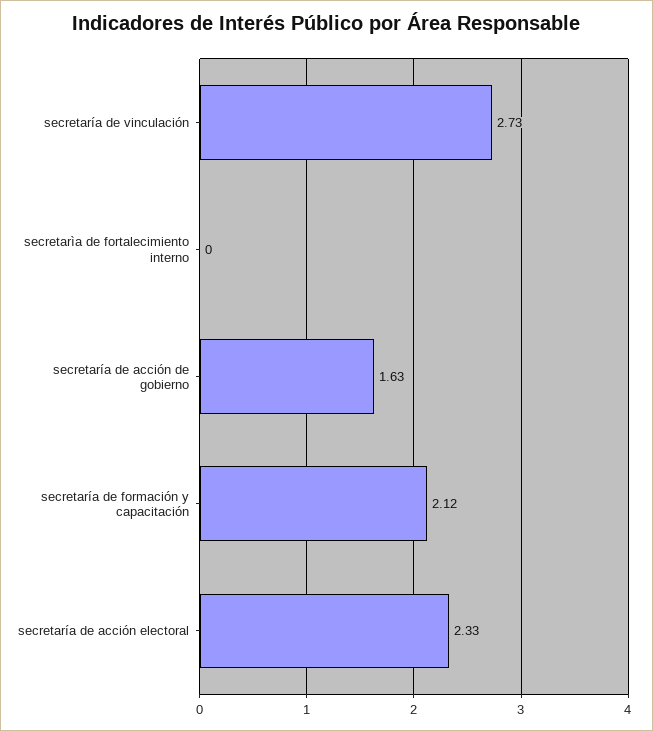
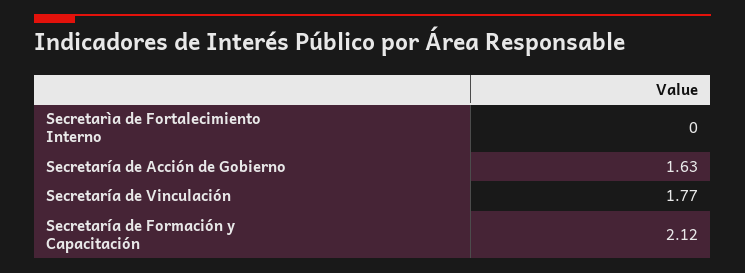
  {
-   "secretaría de vinculación": 2.73,
+   "secretaría de vinculación": 1.77,
    "secretarìa de fortalecimiento interno": 0,
    "secretaría de acción de gobierno": 1.63,
-   "secretaría de formación y capacitación": 2.12,
+   "secretaría de formación y capacitación": 2.12
-   "secretaría de acción electoral": 2.33
  }

